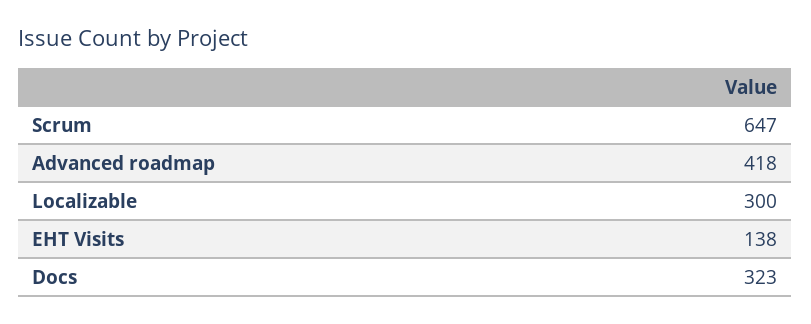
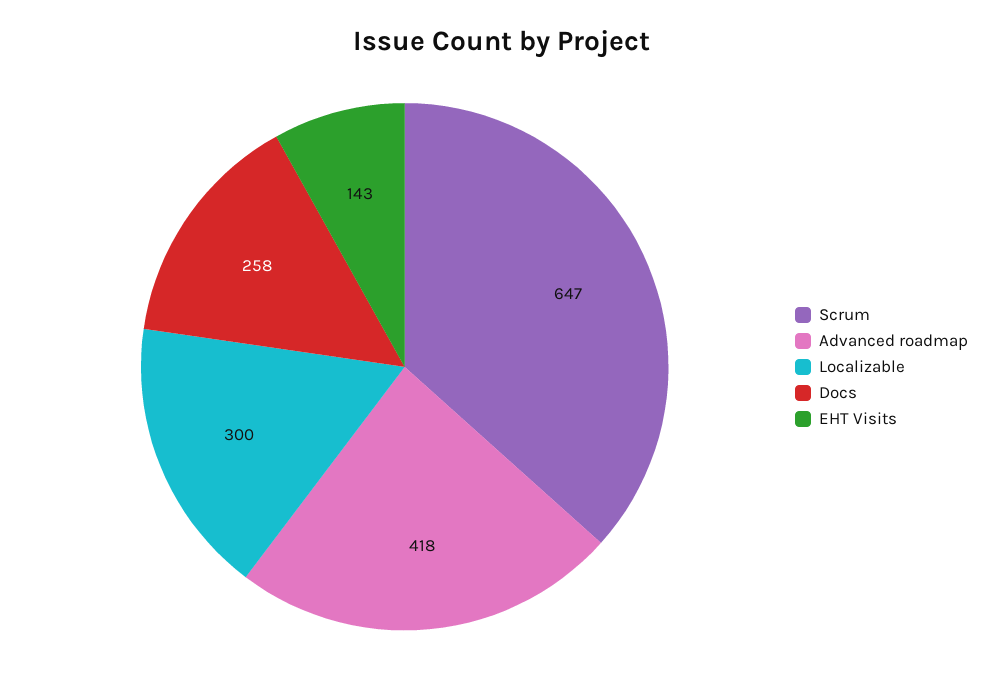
  {
    "Scrum": 647,
    "Advanced roadmap": 418,
    "Localizable": 300,
-   "EHT Visits": 138,
+   "EHT Visits": 143,
-   "Docs": 323
+   "Docs": 258
  }

